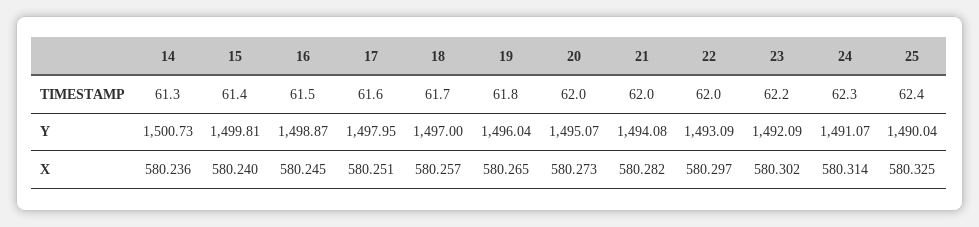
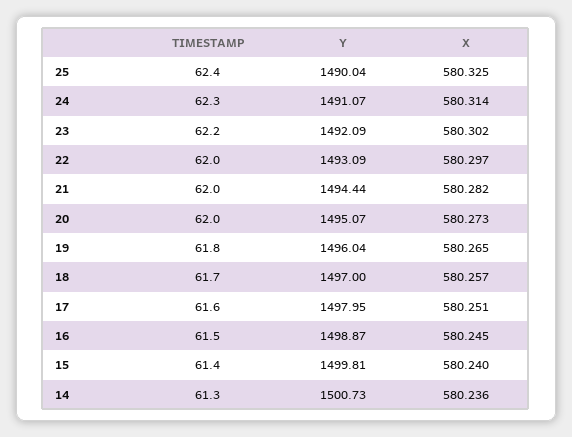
  {
    "14": {
      "TIMESTAMP": 61.3,
      "Y": 1500.73,
      "X": 580.236
    },
    "15": {
      "TIMESTAMP": 61.4,
      "Y": 1499.81,
      "X": 580.24
    },
    "16": {
      "TIMESTAMP": 61.5,
      "Y": 1498.87,
      "X": 580.245
    },
    "17": {
      "TIMESTAMP": 61.6,
      "Y": 1497.95,
      "X": 580.251
    },
    "18": {
      "TIMESTAMP": 61.7,
      "Y": 1497,
      "X": 580.257
    },
    "19": {
      "TIMESTAMP": 61.8,
      "Y": 1496.04,
      "X": 580.265
    },
    "20": {
      "TIMESTAMP": 62,
      "Y": 1495.07,
      "X": 580.273
    },
    "21": {
      "TIMESTAMP": 62,
-     "Y": 1494.08,
+     "Y": 1494.44,
      "X": 580.282
    },
    "22": {
      "TIMESTAMP": 62,
      "Y": 1493.09,
      "X": 580.297
    },
    "23": {
      "TIMESTAMP": 62.2,
      "Y": 1492.09,
      "X": 580.302
    },
    "24": {
      "TIMESTAMP": 62.3,
      "Y": 1491.07,
      "X": 580.314
    },
    "25": {
      "TIMESTAMP": 62.4,
      "Y": 1490.04,
      "X": 580.325
    }
  }

